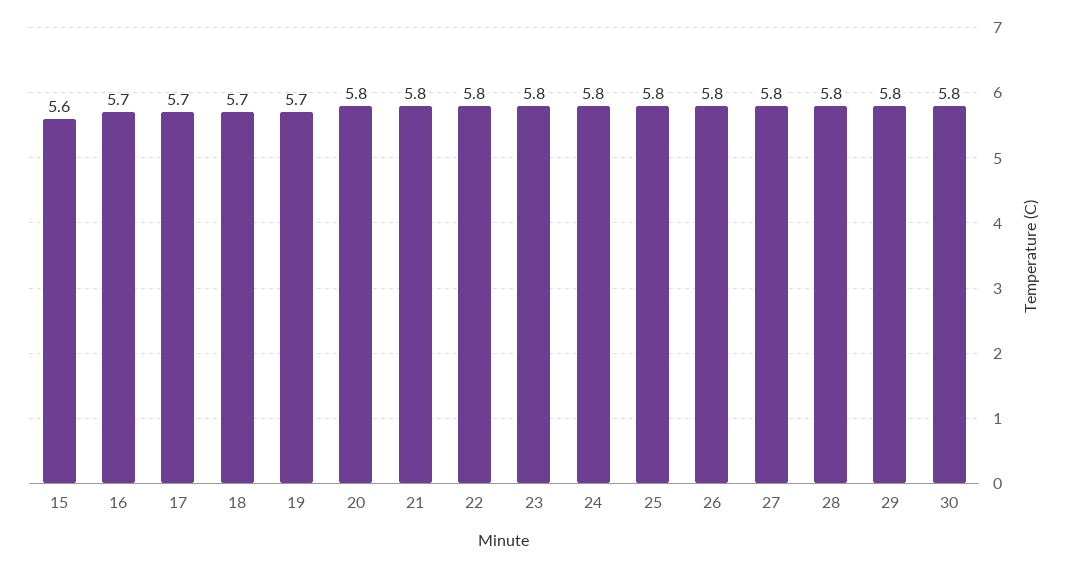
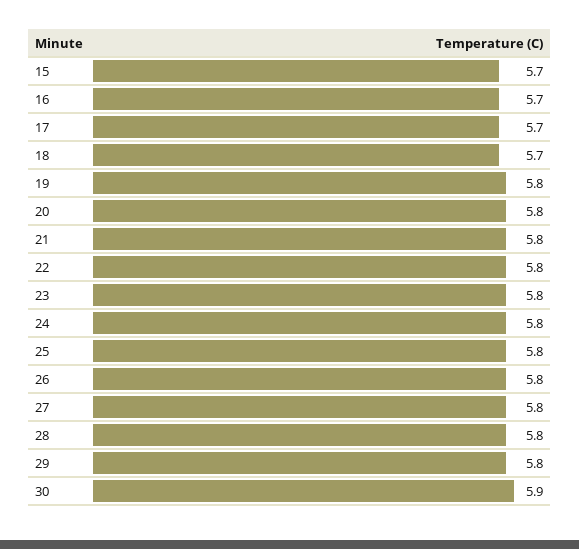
  {
-   "15": 5.6,
+   "15": 5.7,
    "16": 5.7,
    "17": 5.7,
    "18": 5.7,
-   "19": 5.7,
+   "19": 5.8,
    "20": 5.8,
    "21": 5.8,
    "22": 5.8,
    "23": 5.8,
    "24": 5.8,
    "25": 5.8,
    "26": 5.8,
    "27": 5.8,
    "28": 5.8,
    "29": 5.8,
-   "30": 5.8
+   "30": 5.9
  }

